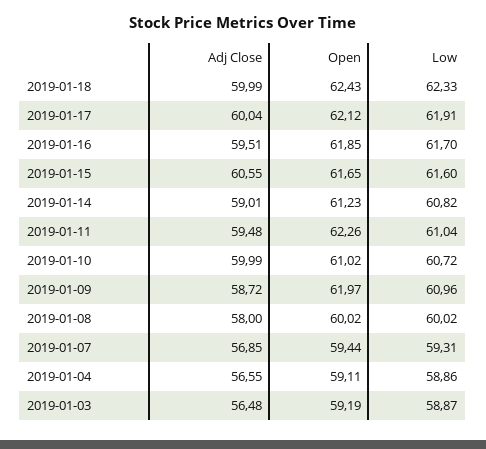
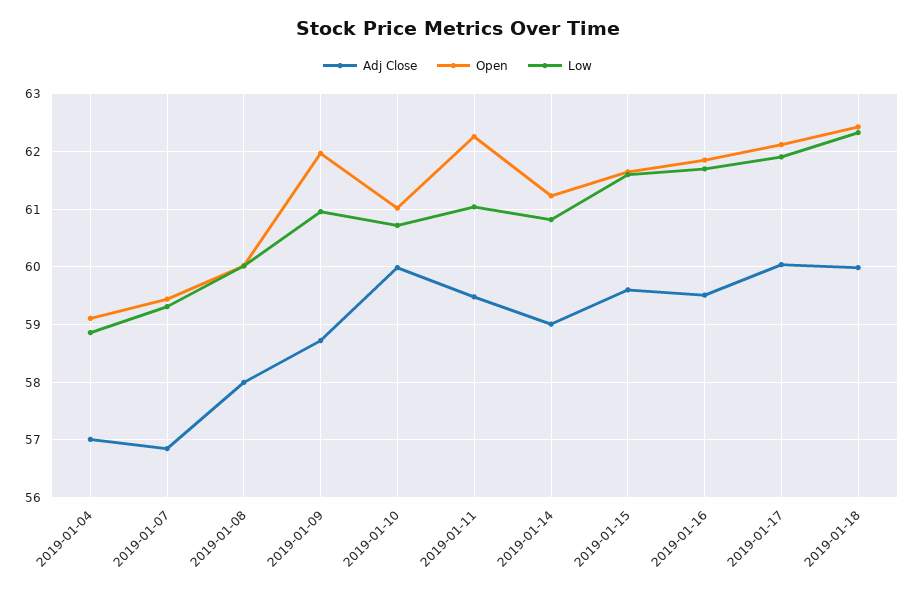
  {
    "Adj Close": {
      "2019-01-18": 59.99,
      "2019-01-17": 60.04,
      "2019-01-16": 59.51,
-     "2019-01-15": 60.55,
+     "2019-01-15": 59.6,
      "2019-01-14": 59.01,
      "2019-01-11": 59.48,
      "2019-01-10": 59.99,
      "2019-01-09": 58.72,
      "2019-01-08": 58,
      "2019-01-07": 56.85,
-     "2019-01-04": 56.55,
+     "2019-01-04": 57
-     "2019-01-03": 56.48
    },
    "Open": {
      "2019-01-18": 62.43,
      "2019-01-17": 62.12,
      "2019-01-16": 61.85,
      "2019-01-15": 61.65,
      "2019-01-14": 61.23,
      "2019-01-11": 62.26,
      "2019-01-10": 61.02,
      "2019-01-09": 61.97,
      "2019-01-08": 60.02,
      "2019-01-07": 59.44,
-     "2019-01-04": 59.11,
+     "2019-01-04": 59.11
-     "2019-01-03": 59.19
    },
    "Low": {
      "2019-01-18": 62.33,
      "2019-01-17": 61.91,
      "2019-01-16": 61.7,
      "2019-01-15": 61.6,
      "2019-01-14": 60.82,
      "2019-01-11": 61.04,
      "2019-01-10": 60.72,
      "2019-01-09": 60.96,
      "2019-01-08": 60.02,
      "2019-01-07": 59.31,
-     "2019-01-04": 58.86,
+     "2019-01-04": 58.86
-     "2019-01-03": 58.87
    }
  }

